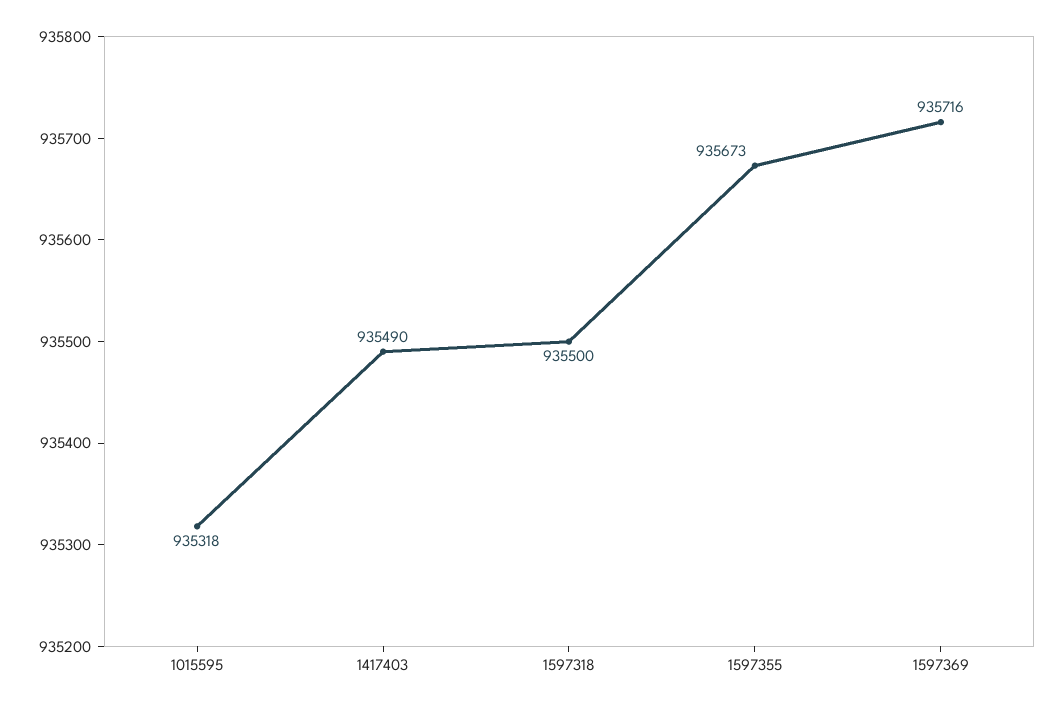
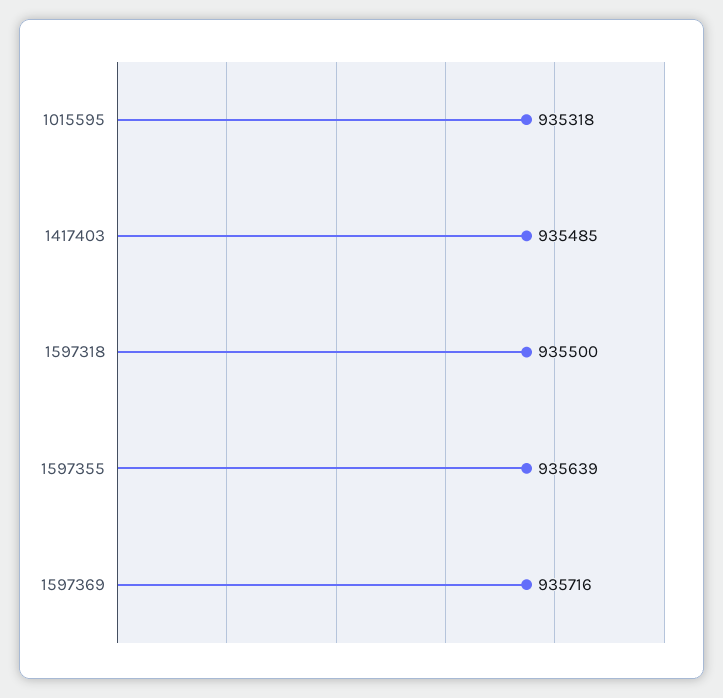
  {
    "1015595": 935318,
-   "1417403": 935490,
+   "1417403": 935485,
    "1597318": 935500,
-   "1597355": 935673,
+   "1597355": 935639,
    "1597369": 935716
  }

